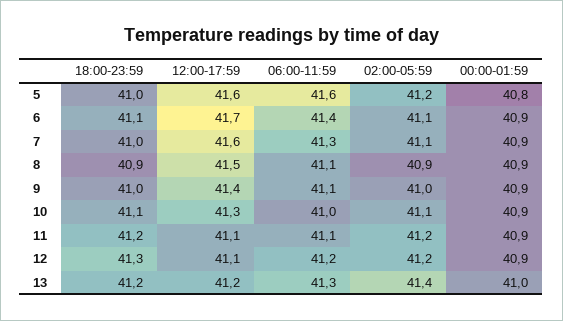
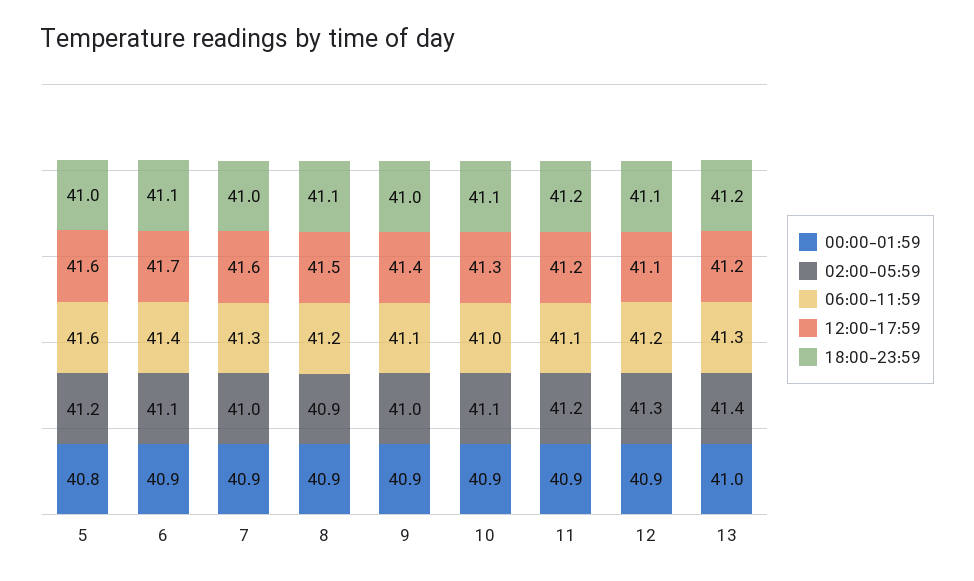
  {
    "18:00-23:59": {
      "5": 41,
      "6": 41.1,
      "7": 41,
-     "8": 40.9,
+     "8": 41.1,
      "9": 41,
      "10": 41.1,
      "11": 41.2,
-     "12": 41.3,
+     "12": 41.1,
      "13": 41.2
    },
    "12:00-17:59": {
      "5": 41.6,
      "6": 41.7,
      "7": 41.6,
      "8": 41.5,
      "9": 41.4,
      "10": 41.3,
-     "11": 41.1,
+     "11": 41.2,
      "12": 41.1,
      "13": 41.2
    },
    "06:00-11:59": {
      "5": 41.6,
      "6": 41.4,
      "7": 41.3,
-     "8": 41.1,
+     "8": 41.2,
      "9": 41.1,
      "10": 41,
      "11": 41.1,
      "12": 41.2,
      "13": 41.3
    },
    "02:00-05:59": {
      "5": 41.2,
      "6": 41.1,
-     "7": 41.1,
+     "7": 41,
      "8": 40.9,
      "9": 41,
      "10": 41.1,
      "11": 41.2,
-     "12": 41.2,
+     "12": 41.3,
      "13": 41.4
    },
    "00:00-01:59": {
      "5": 40.8,
      "6": 40.9,
      "7": 40.9,
      "8": 40.9,
      "9": 40.9,
      "10": 40.9,
      "11": 40.9,
      "12": 40.9,
      "13": 41
    }
  }

